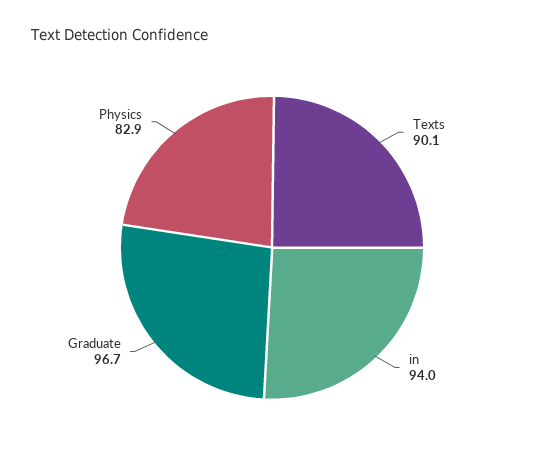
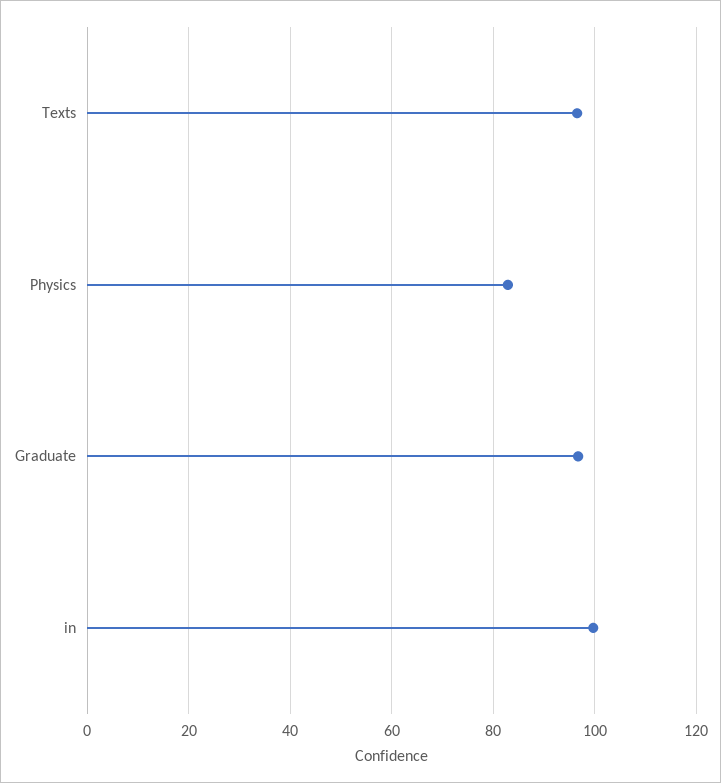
  {
-   "Texts": 90.1,
+   "Texts": 96,
-   "in": 94,
+   "in": 100,
    "Graduate": 96.7,
    "Physics": 82.9
  }

